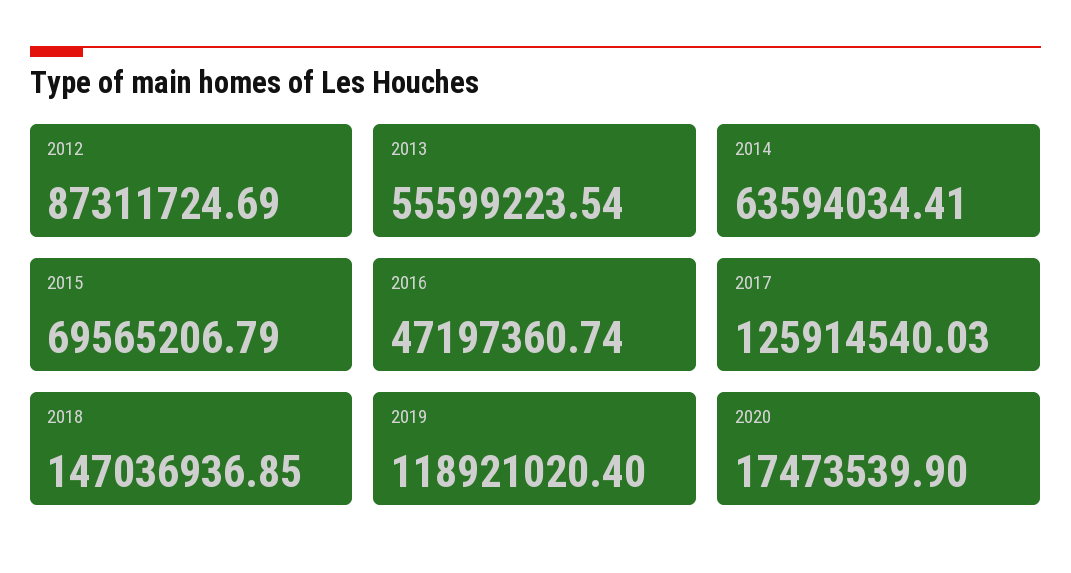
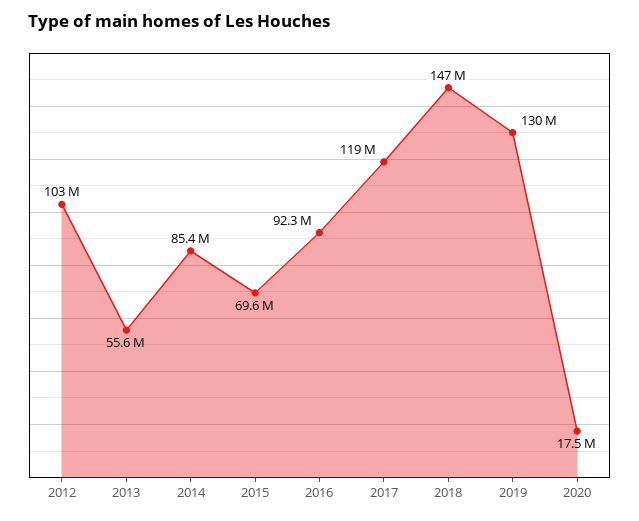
  {
-   "2012": 87311724.69,
+   "2012": 103000000,
    "2013": 55599223.54,
-   "2014": 63594034.41,
+   "2014": 85400000,
    "2015": 69565206.79,
-   "2016": 47197360.74,
+   "2016": 92300000,
-   "2017": 125914540.03,
+   "2017": 119000000,
    "2018": 147036936.85,
-   "2019": 118921020.4,
+   "2019": 130000000,
    "2020": 17473539.9
  }

